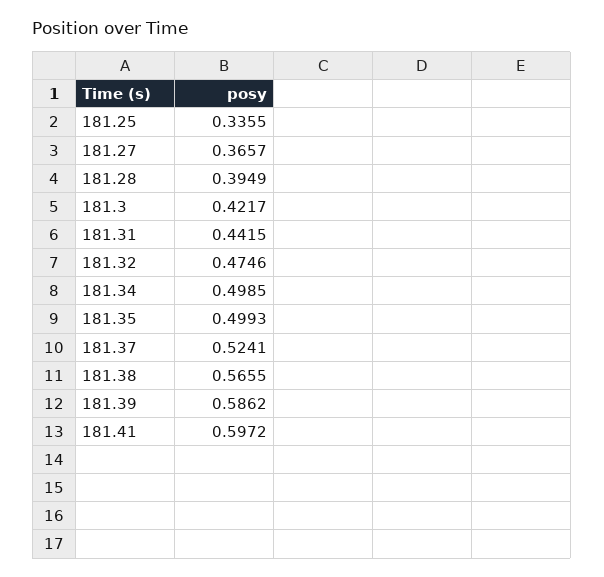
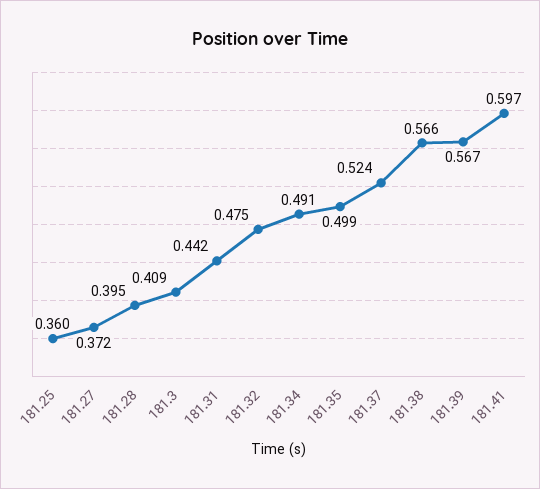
  {
-   "181.25": 0.3355,
+   "181.25": 0.36,
-   "181.27": 0.3657,
+   "181.27": 0.372,
    "181.28": 0.3949,
-   "181.3": 0.4217,
+   "181.3": 0.409,
    "181.31": 0.4415,
    "181.32": 0.4746,
-   "181.34": 0.4985,
+   "181.34": 0.491,
    "181.35": 0.4993,
    "181.37": 0.5241,
    "181.38": 0.5655,
-   "181.39": 0.5862,
+   "181.39": 0.567,
    "181.41": 0.5972
  }

